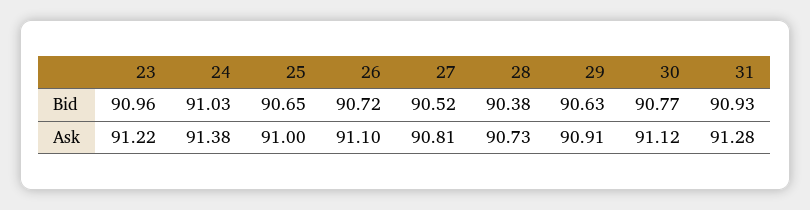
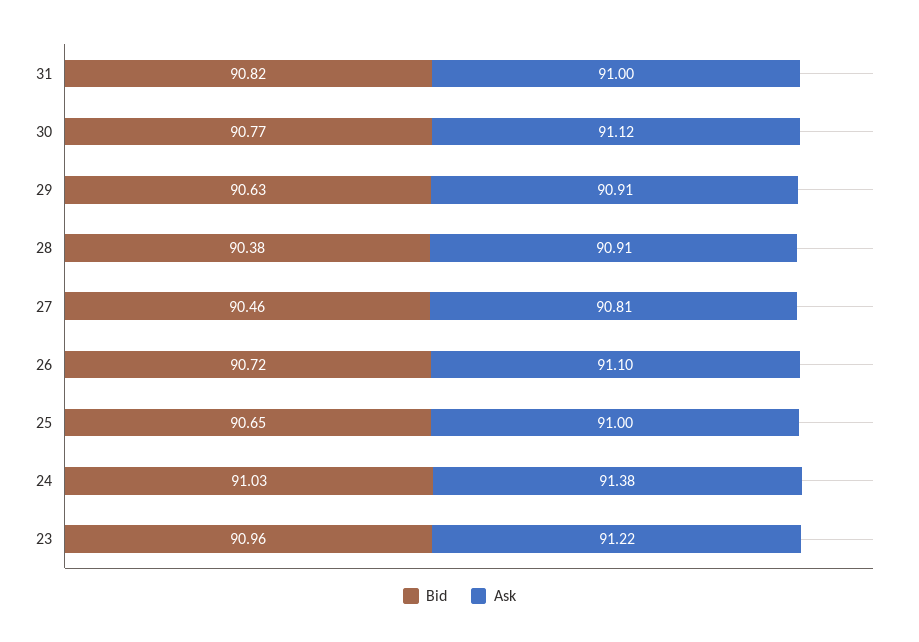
  {
    "Bid": {
      "23": 90.96,
      "24": 91.03,
      "25": 90.65,
      "26": 90.72,
-     "27": 90.52,
+     "27": 90.46,
      "28": 90.38,
      "29": 90.63,
      "30": 90.77,
-     "31": 90.93
+     "31": 90.82
    },
    "Ask": {
      "23": 91.22,
      "24": 91.38,
      "25": 91,
      "26": 91.1,
      "27": 90.81,
-     "28": 90.73,
+     "28": 90.91,
      "29": 90.91,
      "30": 91.12,
-     "31": 91.28
+     "31": 91
    }
  }

